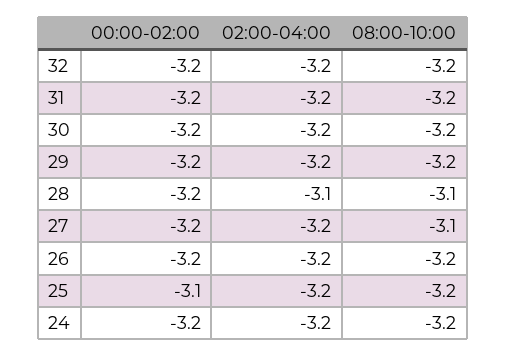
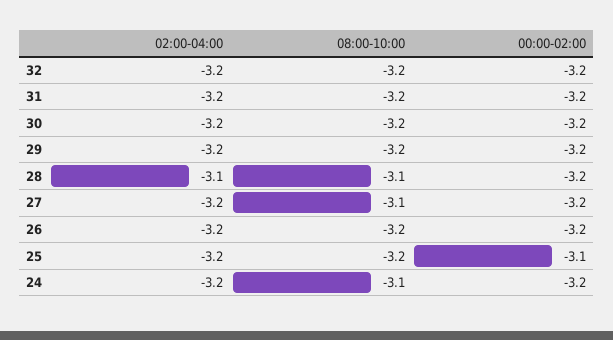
  {
    "00:00-02:00": {
      "32": -3.2,
      "31": -3.2,
      "30": -3.2,
      "29": -3.2,
      "28": -3.2,
      "27": -3.2,
      "26": -3.2,
      "25": -3.1,
      "24": -3.2
    },
    "02:00-04:00": {
      "32": -3.2,
      "31": -3.2,
      "30": -3.2,
      "29": -3.2,
      "28": -3.1,
      "27": -3.2,
      "26": -3.2,
      "25": -3.2,
      "24": -3.2
    },
    "08:00-10:00": {
      "32": -3.2,
      "31": -3.2,
      "30": -3.2,
      "29": -3.2,
      "28": -3.1,
      "27": -3.1,
      "26": -3.2,
      "25": -3.2,
-     "24": -3.2
+     "24": -3.1
    }
  }

